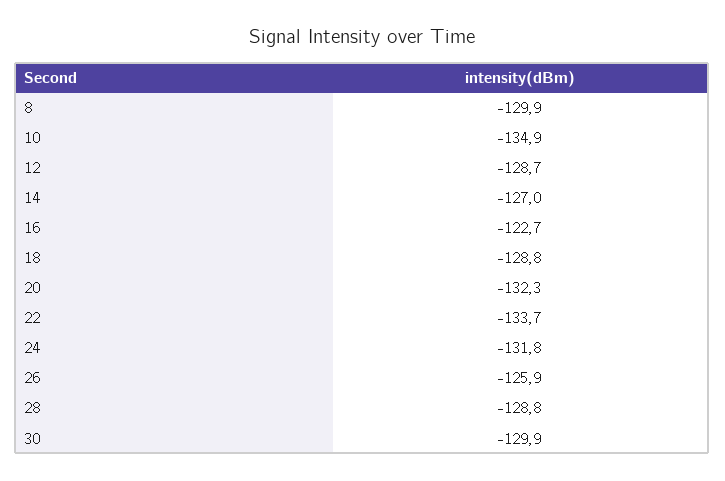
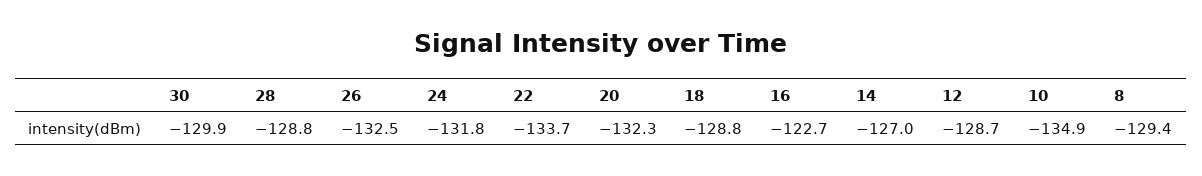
  {
-   "8": -129.9,
+   "8": -129.4,
    "10": -134.9,
    "12": -128.7,
    "14": -127,
    "16": -122.7,
    "18": -128.8,
    "20": -132.3,
    "22": -133.7,
    "24": -131.8,
-   "26": -125.9,
+   "26": -132.5,
    "28": -128.8,
    "30": -129.9
  }

